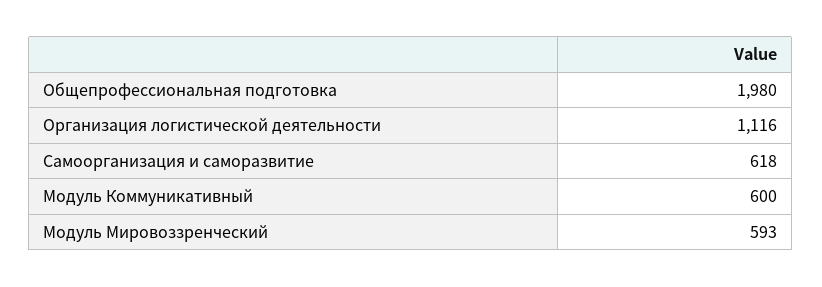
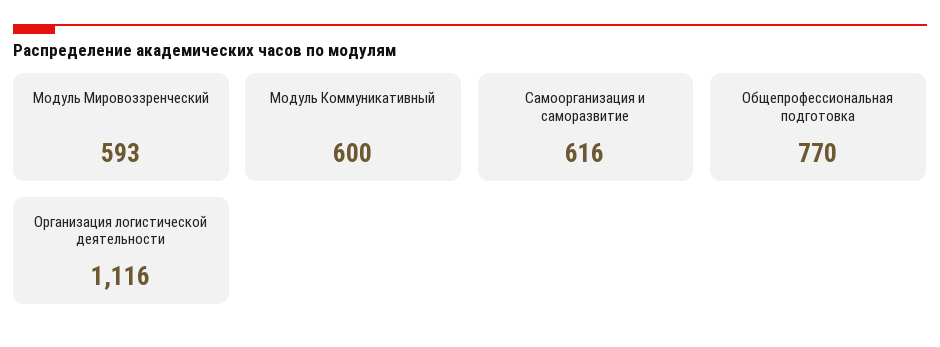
  {
-   "Общепрофессиональная подготовка": 1980,
+   "Общепрофессиональная подготовка": 770,
    "Организация логистической деятельности": 1116,
-   "Самоорганизация и саморазвитие": 618,
+   "Самоорганизация и саморазвитие": 616,
    "Модуль Коммуникативный": 600,
    "Модуль Мировоззренческий": 593
  }

